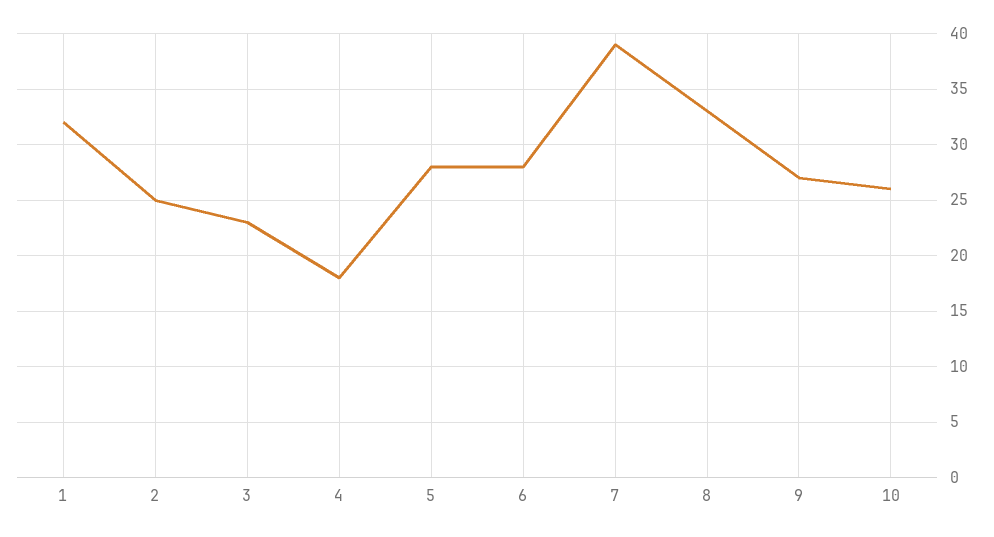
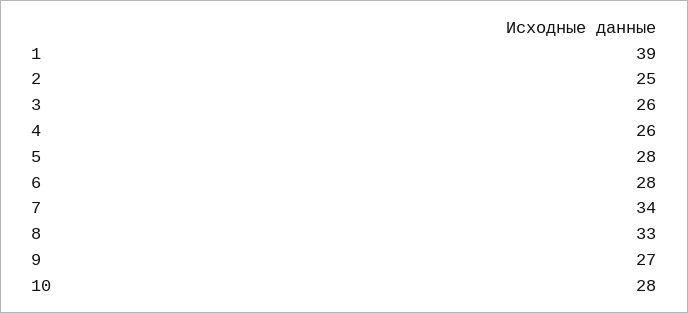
  {
-   "1": 32,
+   "1": 39,
    "2": 25,
-   "3": 23,
+   "3": 26,
-   "4": 18,
+   "4": 26,
    "5": 28,
    "6": 28,
-   "7": 39,
+   "7": 34,
    "8": 33,
    "9": 27,
-   "10": 26
+   "10": 28
  }

